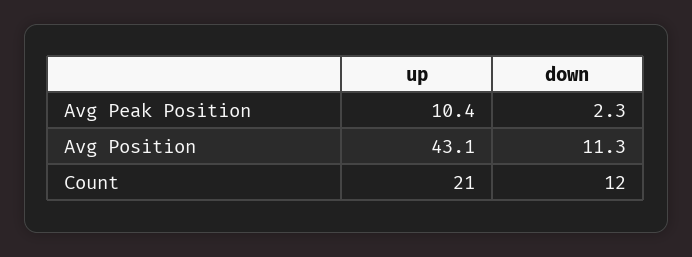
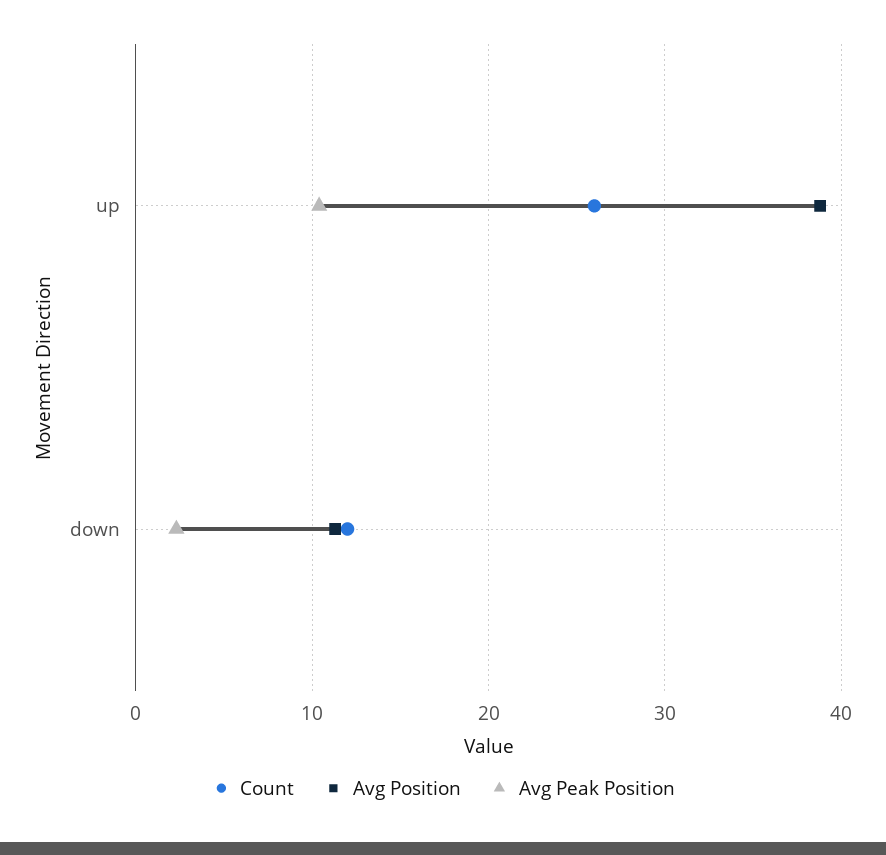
  {
    "Avg Peak Position": {
      "up": 10.4,
      "down": 2.3
    },
    "Avg Position": {
-     "up": 43.1,
+     "up": 39,
      "down": 11.3
    },
    "Count": {
-     "up": 21,
+     "up": 26,
      "down": 12
    }
  }

